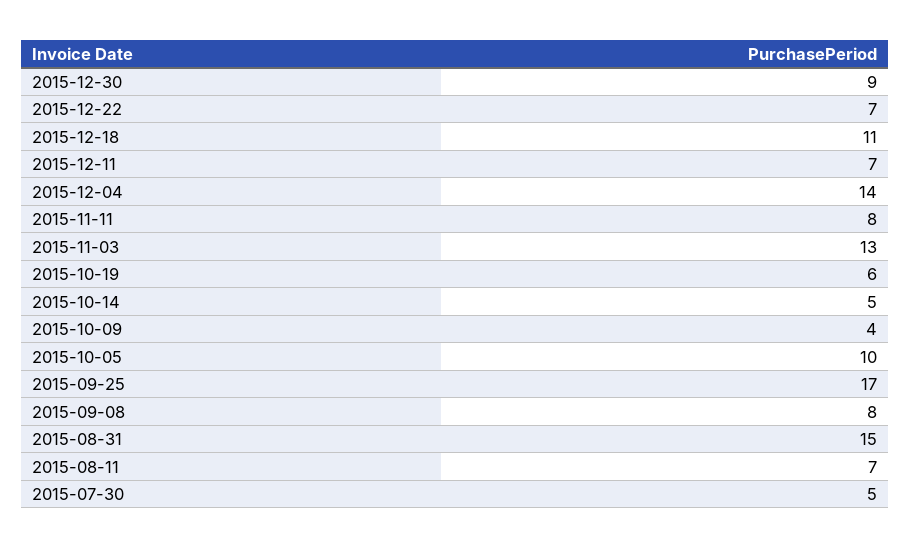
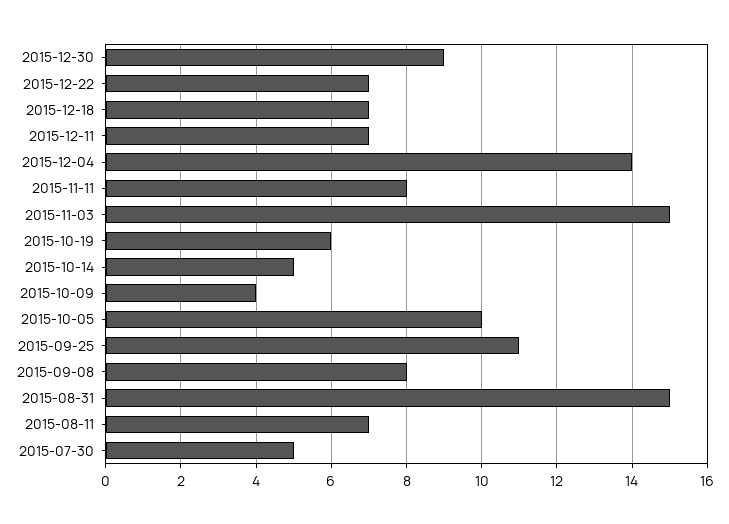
  {
    "2015-12-30": 9,
    "2015-12-22": 7,
-   "2015-12-18": 11,
+   "2015-12-18": 7,
    "2015-12-11": 7,
    "2015-12-04": 14,
    "2015-11-11": 8,
-   "2015-11-03": 13,
+   "2015-11-03": 15,
    "2015-10-19": 6,
    "2015-10-14": 5,
    "2015-10-09": 4,
    "2015-10-05": 10,
-   "2015-09-25": 17,
+   "2015-09-25": 11,
    "2015-09-08": 8,
    "2015-08-31": 15,
    "2015-08-11": 7,
    "2015-07-30": 5
  }

